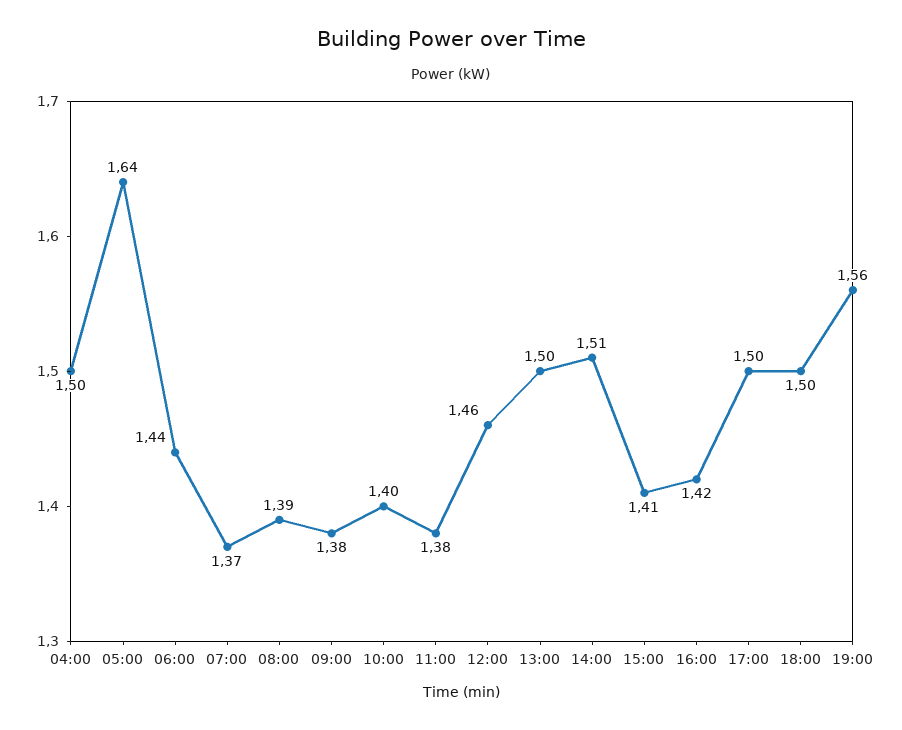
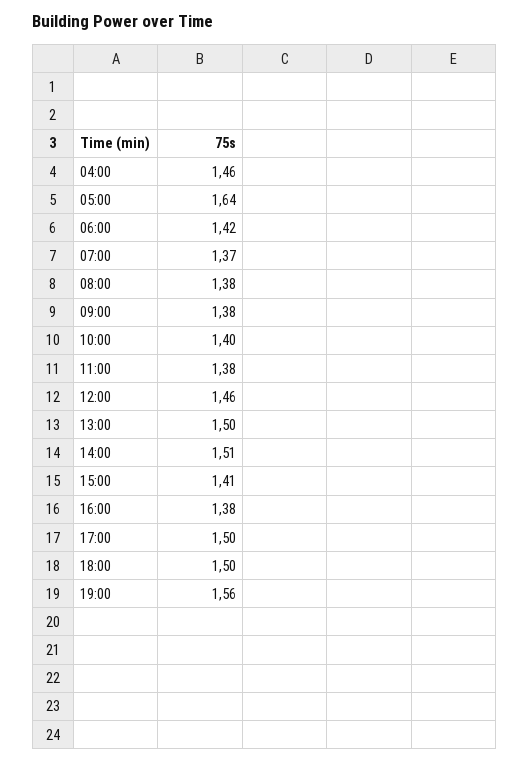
  {
-   "04:00": 1.5,
+   "04:00": 1.46,
    "05:00": 1.64,
-   "06:00": 1.44,
+   "06:00": 1.42,
    "07:00": 1.37,
-   "08:00": 1.39,
+   "08:00": 1.38,
    "09:00": 1.38,
    "10:00": 1.4,
    "11:00": 1.38,
    "12:00": 1.46,
    "13:00": 1.5,
    "14:00": 1.51,
    "15:00": 1.41,
-   "16:00": 1.42,
+   "16:00": 1.38,
    "17:00": 1.5,
    "18:00": 1.5,
    "19:00": 1.56
  }

